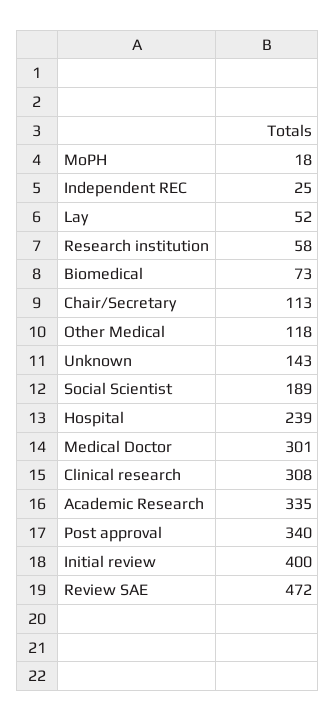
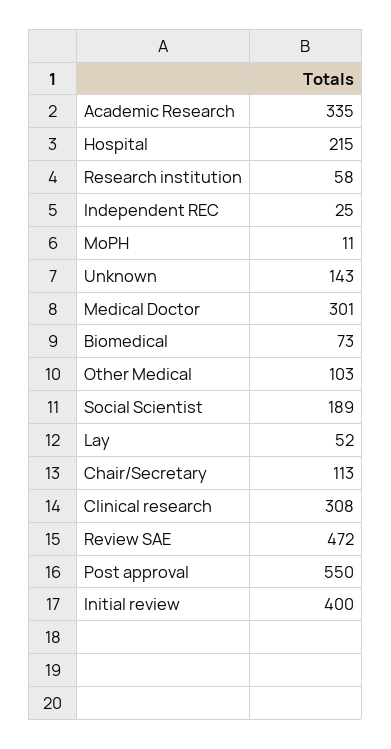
  {
-   "MoPH": 18,
+   "MoPH": 11,
    "Independent REC": 25,
    "Lay": 52,
    "Research institution": 58,
    "Biomedical": 73,
    "Chair/Secretary": 113,
-   "Other Medical": 118,
+   "Other Medical": 103,
    "Unknown": 143,
    "Social Scientist": 189,
-   "Hospital": 239,
+   "Hospital": 215,
    "Medical Doctor": 301,
    "Clinical research": 308,
    "Academic Research": 335,
-   "Post approval": 340,
+   "Post approval": 550,
    "Initial review": 400,
    "Review SAE": 472
  }

